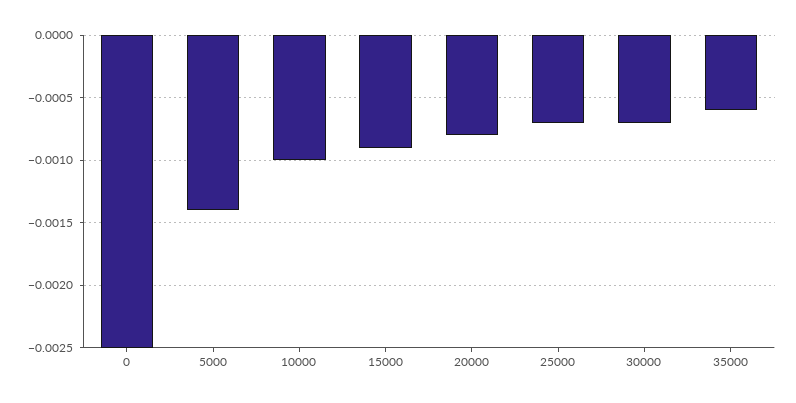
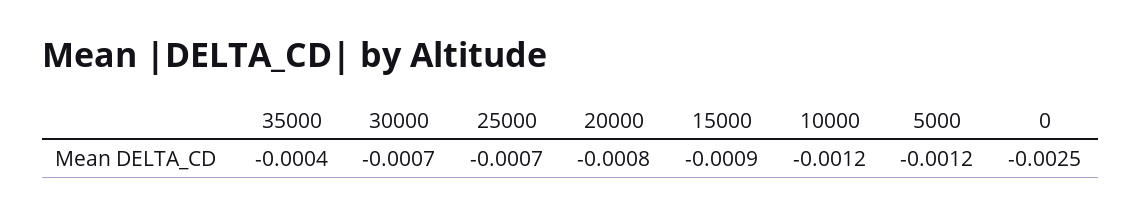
  {
    "0": -0.0025,
-   "5000": -0.0014,
+   "5000": -0.0012,
-   "10000": -0.001,
+   "10000": -0.0012,
    "15000": -0.0009,
    "20000": -0.0008,
    "25000": -0.0007,
    "30000": -0.0007,
-   "35000": -0.0006
+   "35000": -0.0004
  }

